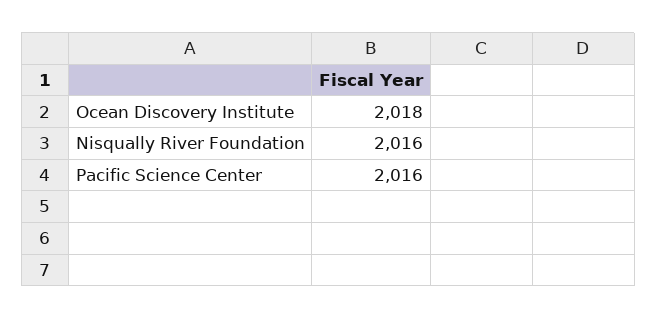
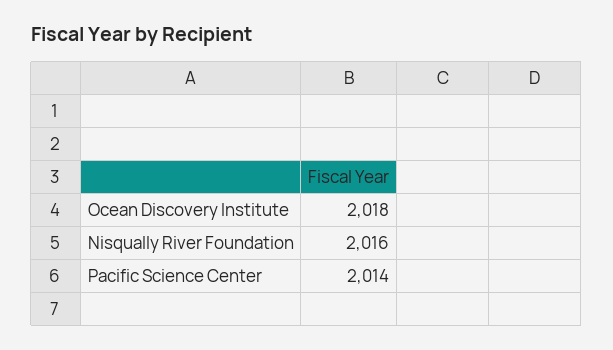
  {
    "Ocean Discovery Institute": 2018,
    "Nisqually River Foundation": 2016,
-   "Pacific Science Center": 2016
+   "Pacific Science Center": 2014
  }

